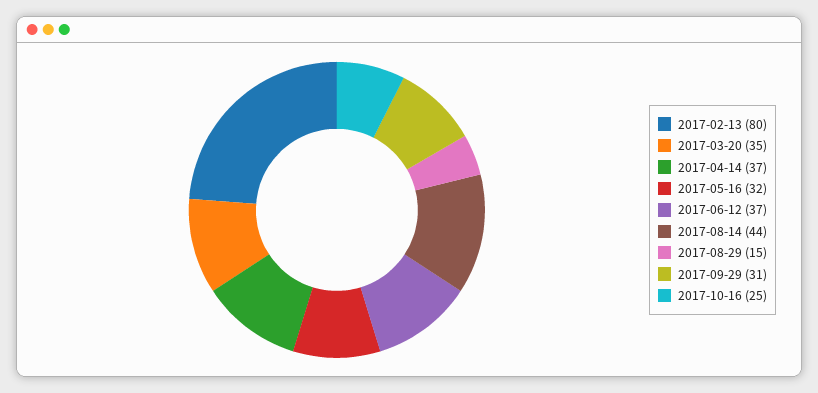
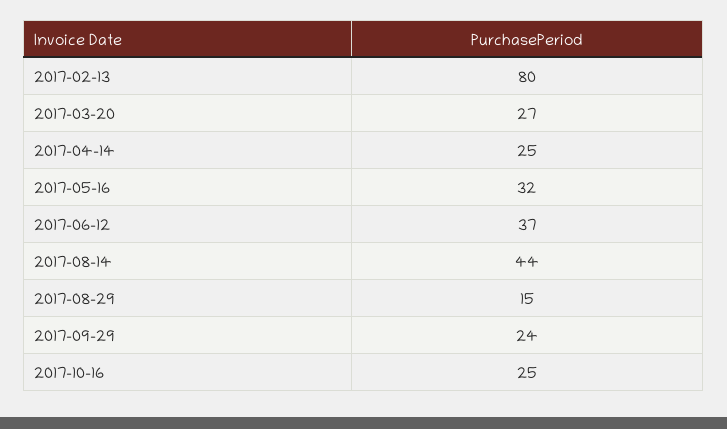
  {
    "2017-02-13": 80,
-   "2017-03-20": 35,
+   "2017-03-20": 27,
-   "2017-04-14": 37,
+   "2017-04-14": 25,
    "2017-05-16": 32,
    "2017-06-12": 37,
    "2017-08-14": 44,
    "2017-08-29": 15,
-   "2017-09-29": 31,
+   "2017-09-29": 24,
    "2017-10-16": 25
  }

